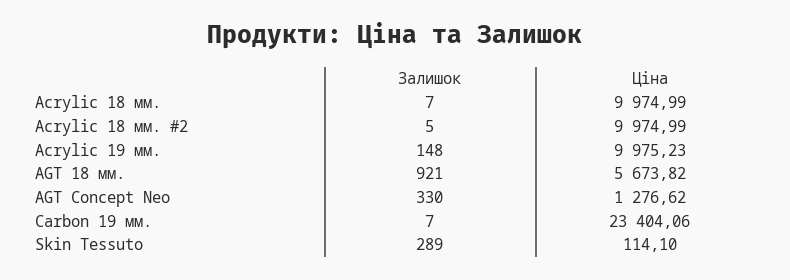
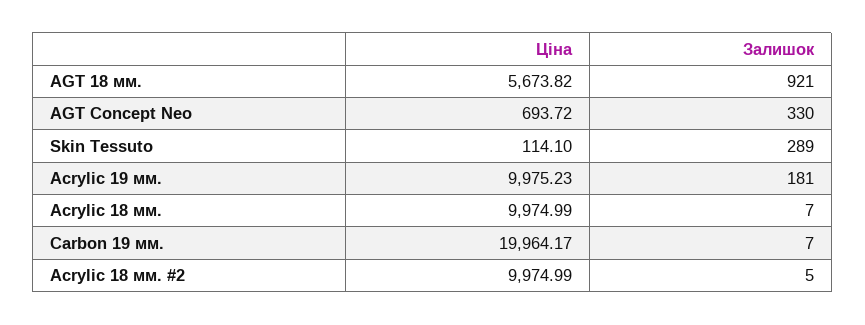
  {
    "Залишок": {
      "Acrylic 18 мм.": 7,
      "Acrylic 18 мм. #2": 5,
-     "Acrylic 19 мм.": 148,
+     "Acrylic 19 мм.": 181,
      "AGT 18 мм.": 921,
      "AGT Concept Neo": 330,
      "Carbon 19 мм.": 7,
      "Skin Tessuto": 289
    },
    "Ціна": {
      "Acrylic 18 мм.": 9974.99,
      "Acrylic 18 мм. #2": 9974.99,
      "Acrylic 19 мм.": 9975.23,
      "AGT 18 мм.": 5673.82,
-     "AGT Concept Neo": 1276.62,
+     "AGT Concept Neo": 693.72,
-     "Carbon 19 мм.": 23404.06,
+     "Carbon 19 мм.": 19964.17,
      "Skin Tessuto": 114.1
    }
  }

